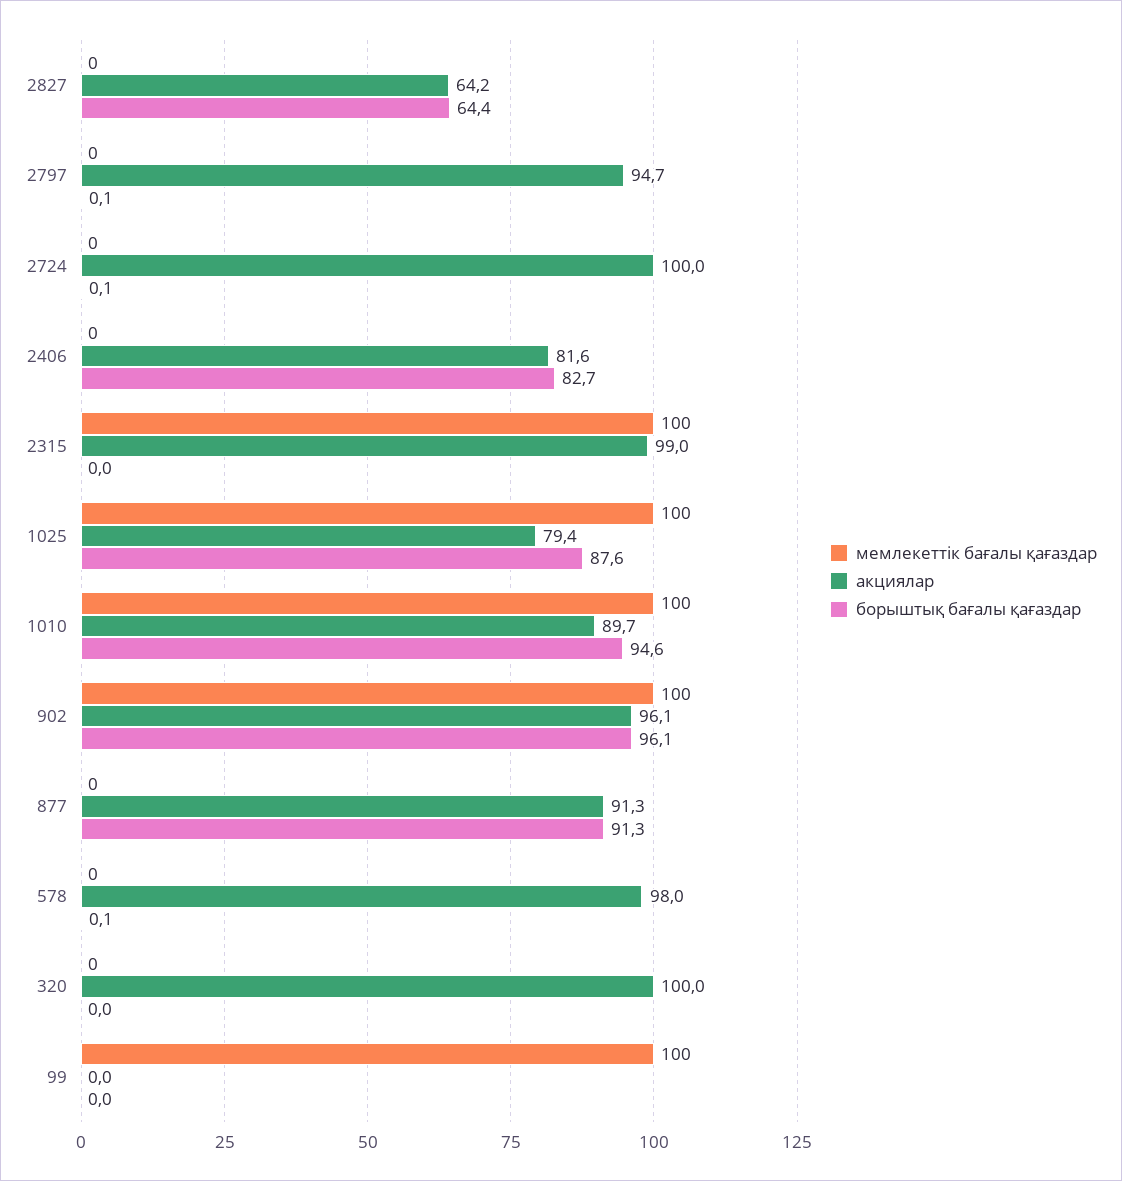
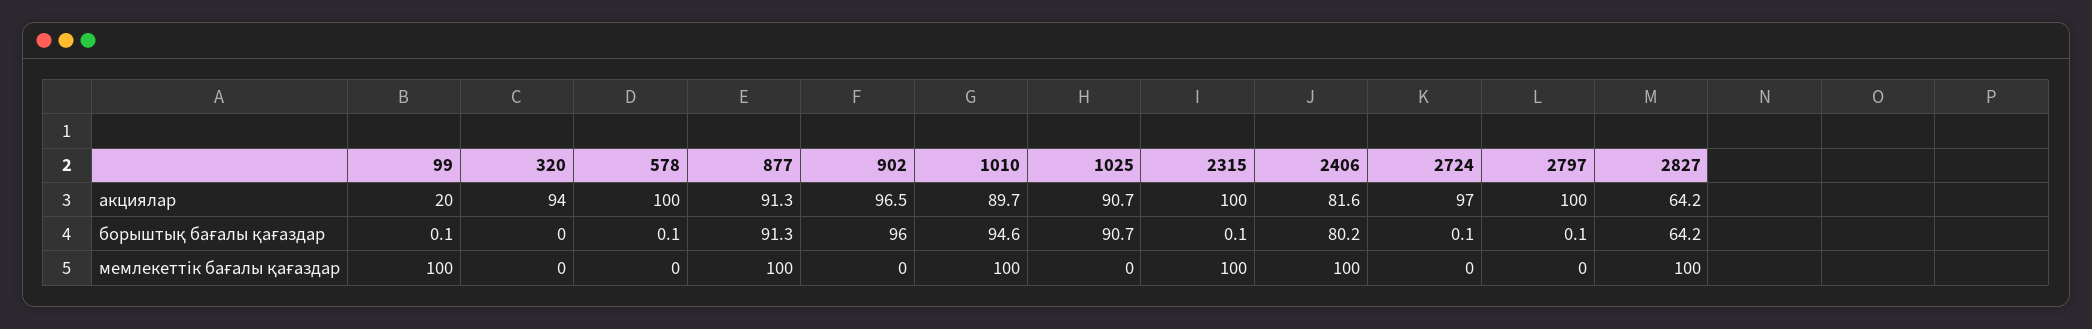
  {
    "мемлекеттік бағалы қағаздар": {
-     "2827": 0,
+     "2827": 100,
      "2797": 0,
      "2724": 0,
-     "2406": 0,
+     "2406": 100,
      "2315": 100,
-     "1025": 100,
+     "1025": 0,
      "1010": 100,
-     "902": 100,
+     "902": 0,
-     "877": 0,
+     "877": 100,
      "578": 0,
      "320": 0,
      "99": 100
    },
    "акциялар": {
      "2827": 64.2,
-     "2797": 94.7,
+     "2797": 100,
-     "2724": 100,
+     "2724": 97,
      "2406": 81.6,
-     "2315": 99,
+     "2315": 100,
-     "1025": 79.4,
+     "1025": 90.7,
      "1010": 89.7,
-     "902": 96.1,
+     "902": 96.5,
      "877": 91.3,
-     "578": 98,
+     "578": 100,
-     "320": 100,
+     "320": 94,
-     "99": 0
+     "99": 20
    },
    "борыштық бағалы қағаздар": {
-     "2827": 64.4,
+     "2827": 64.2,
      "2797": 0.1,
      "2724": 0.1,
-     "2406": 82.7,
+     "2406": 80.2,
-     "2315": 0,
+     "2315": 0.1,
-     "1025": 87.6,
+     "1025": 90.7,
      "1010": 94.6,
-     "902": 96.1,
+     "902": 96,
      "877": 91.3,
      "578": 0.1,
      "320": 0,
-     "99": 0
+     "99": 0.1
    }
  }

